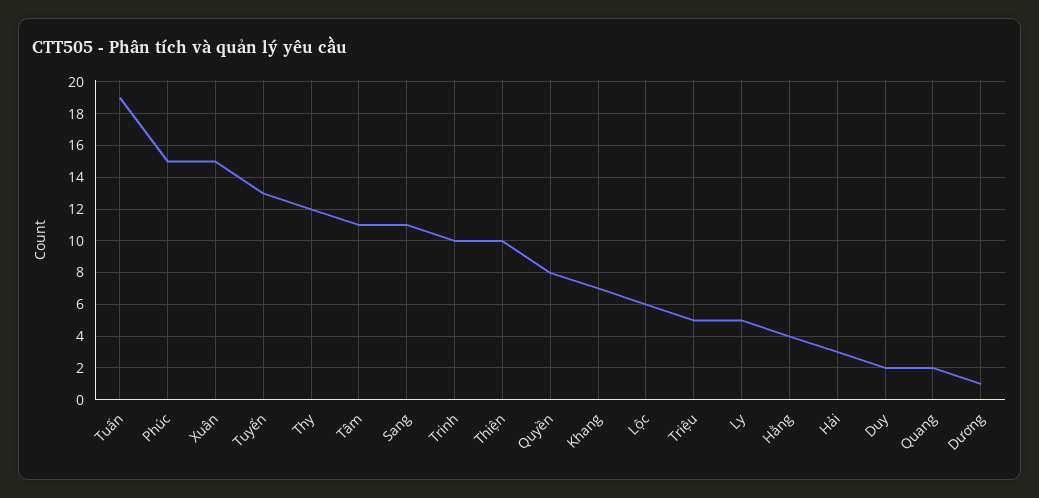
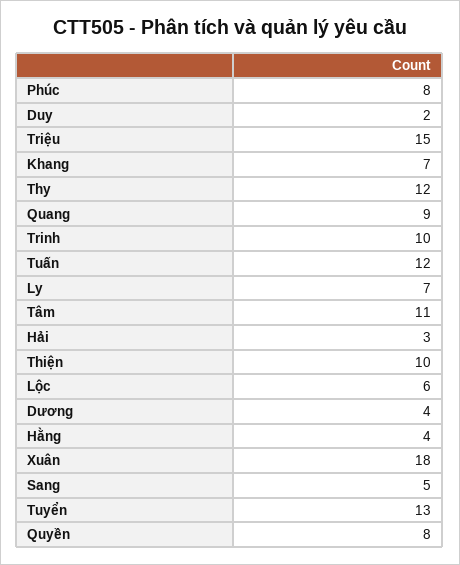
  {
-   "Tuấn": 19,
+   "Tuấn": 12,
-   "Phúc": 15,
+   "Phúc": 8,
-   "Xuân": 15,
+   "Xuân": 18,
    "Tuyển": 13,
    "Thy": 12,
    "Tâm": 11,
-   "Sang": 11,
+   "Sang": 5,
    "Trinh": 10,
    "Thiện": 10,
    "Quyền": 8,
    "Khang": 7,
    "Lộc": 6,
-   "Triệu": 5,
+   "Triệu": 15,
-   "Ly": 5,
+   "Ly": 7,
    "Hằng": 4,
    "Hải": 3,
    "Duy": 2,
-   "Quang": 2,
+   "Quang": 9,
-   "Dương": 1
+   "Dương": 4
  }

